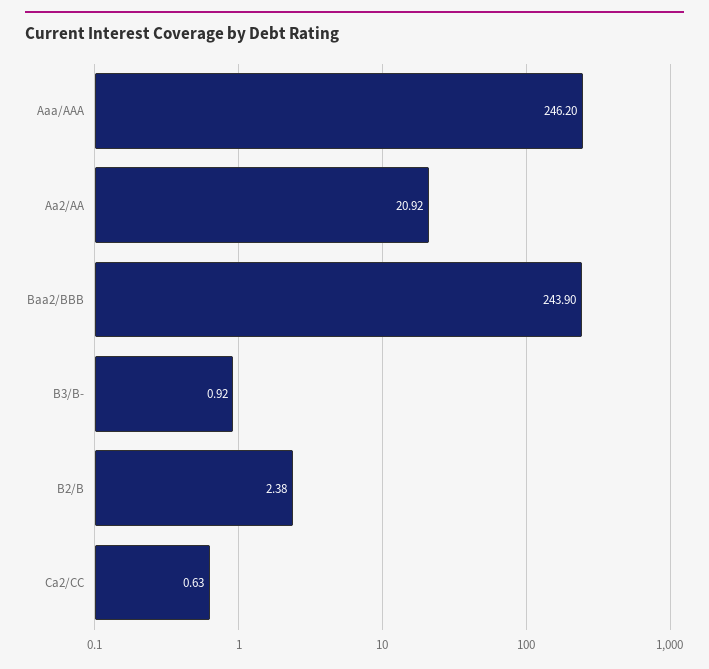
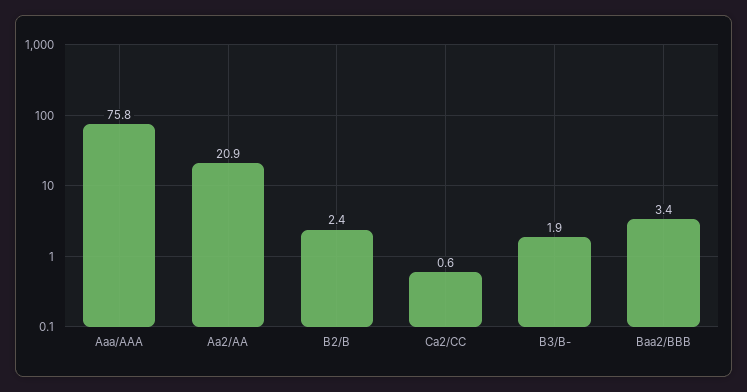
  {
-   "Aaa/AAA": 246.2,
+   "Aaa/AAA": 75.8,
    "Aa2/AA": 20.92,
-   "Baa2/BBB": 243.9,
+   "Baa2/BBB": 3.4,
-   "B3/B-": 0.92,
+   "B3/B-": 1.9,
    "B2/B": 2.38,
    "Ca2/CC": 0.63
  }

